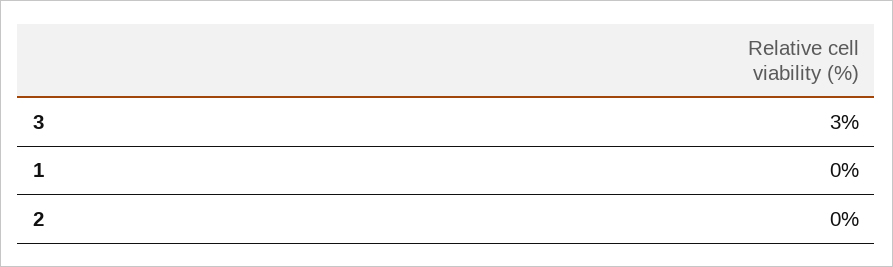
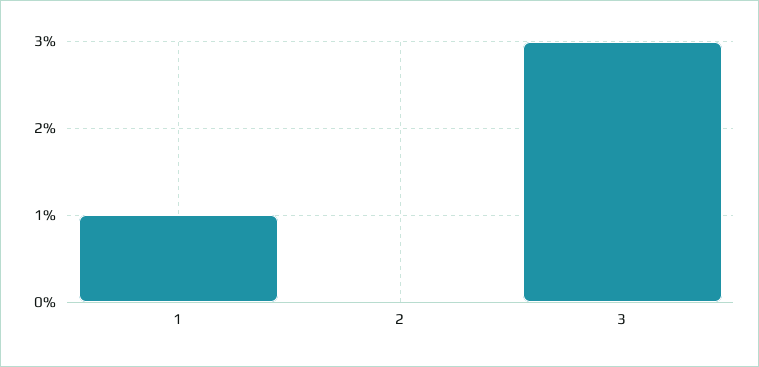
  {
    "3": 3,
-   "1": 0,
+   "1": 1,
    "2": 0
  }

